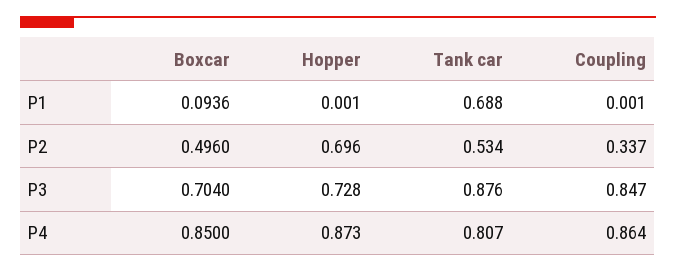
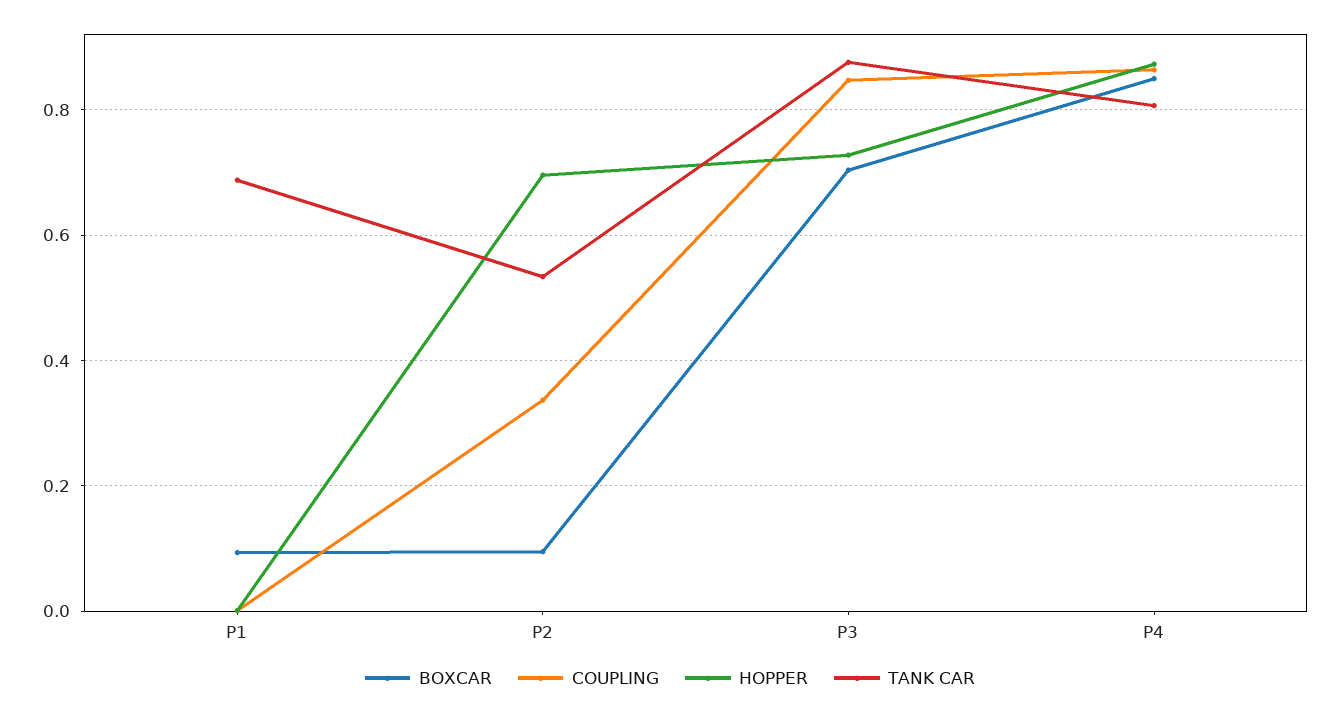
  {
    "Boxcar": {
      "P1": 0.0936,
-     "P2": 0.496,
+     "P2": 0.1,
      "P3": 0.704,
      "P4": 0.85
    },
    "Hopper": {
      "P1": 0.001,
      "P2": 0.696,
      "P3": 0.728,
      "P4": 0.873
    },
    "Tank car": {
      "P1": 0.688,
      "P2": 0.534,
      "P3": 0.876,
      "P4": 0.807
    },
    "Coupling": {
      "P1": 0.001,
      "P2": 0.337,
      "P3": 0.847,
      "P4": 0.864
    }
  }

